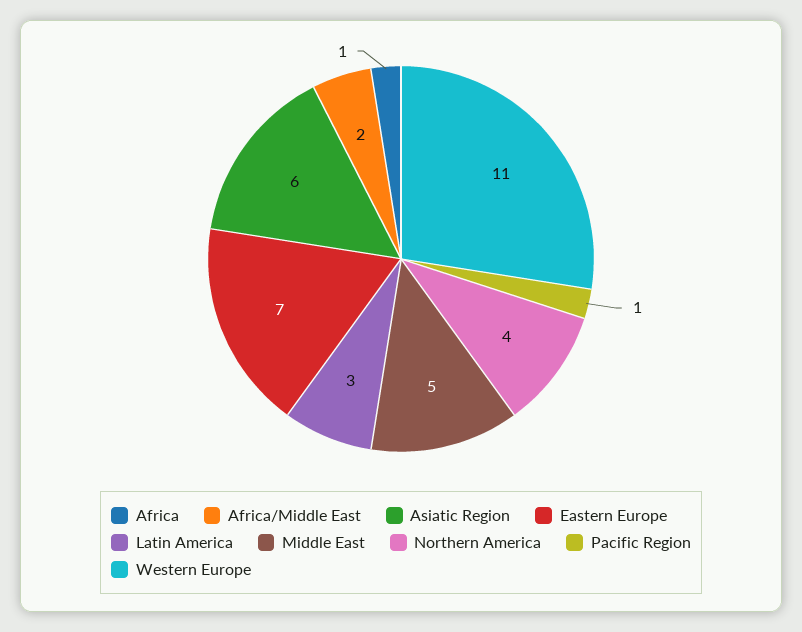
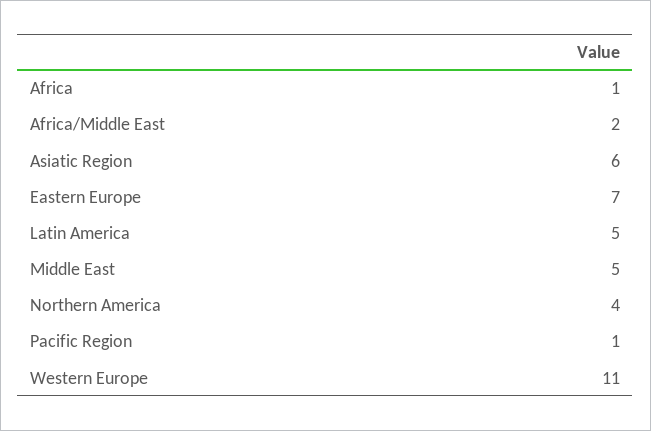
  {
    "Africa": 1,
    "Africa/Middle East": 2,
    "Asiatic Region": 6,
    "Eastern Europe": 7,
-   "Latin America": 3,
+   "Latin America": 5,
    "Middle East": 5,
    "Northern America": 4,
    "Pacific Region": 1,
    "Western Europe": 11
  }

